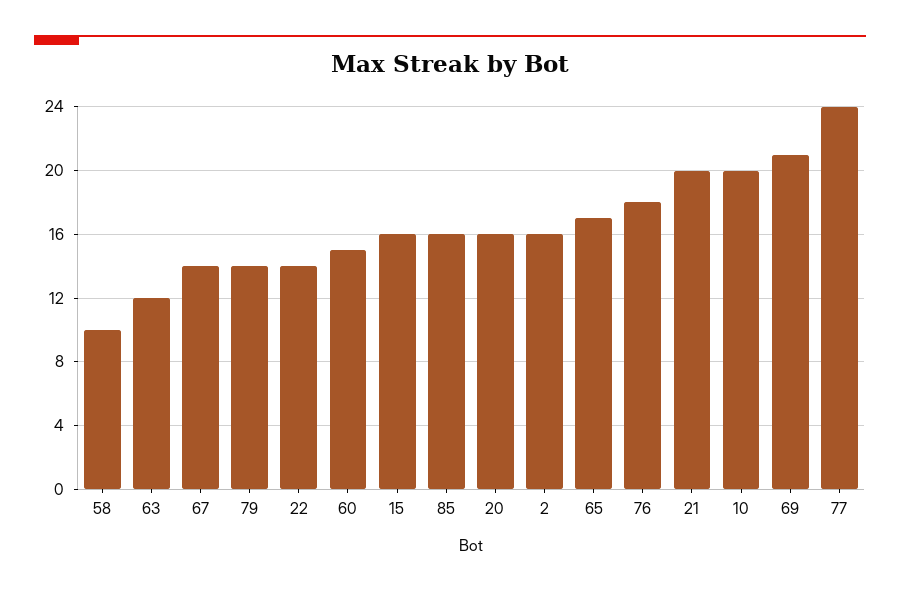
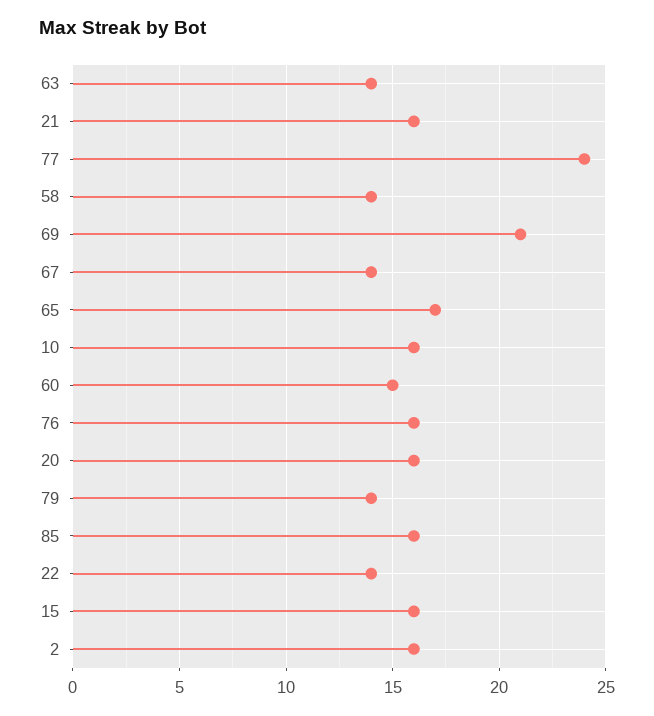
  {
-   "58": 10,
+   "58": 14,
-   "63": 12,
+   "63": 14,
    "67": 14,
    "79": 14,
    "22": 14,
    "60": 15,
    "15": 16,
    "85": 16,
    "20": 16,
    "2": 16,
    "65": 17,
-   "76": 18,
+   "76": 16,
-   "21": 20,
+   "21": 16,
-   "10": 20,
+   "10": 16,
    "69": 21,
    "77": 24
  }

